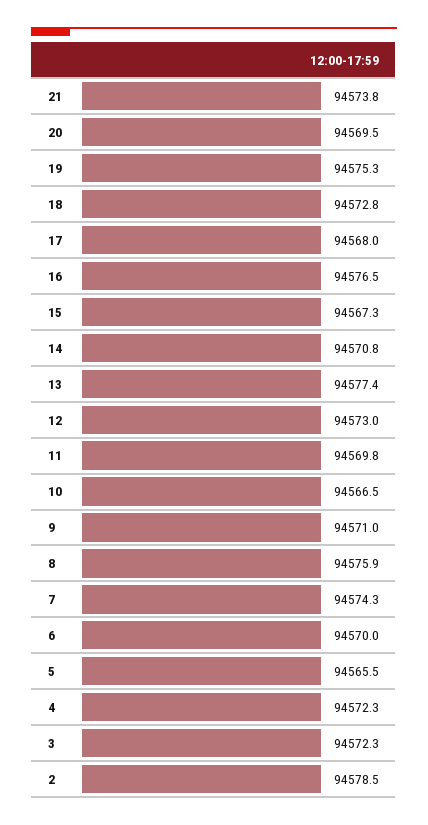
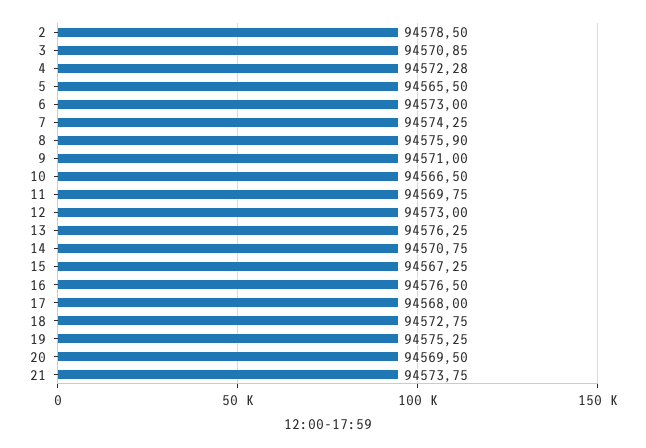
  {
    "21": 94573.75,
    "20": 94569.5,
    "19": 94575.25,
    "18": 94572.75,
    "17": 94568,
    "16": 94576.5,
    "15": 94567.25,
    "14": 94570.75,
-   "13": 94577.4,
+   "13": 94576.25,
    "12": 94573,
    "11": 94569.75,
    "10": 94566.5,
    "9": 94571,
    "8": 94575.9,
    "7": 94574.25,
-   "6": 94570,
+   "6": 94573,
    "5": 94565.5,
    "4": 94572.28,
-   "3": 94572.3,
+   "3": 94570.85,
    "2": 94578.5
  }

